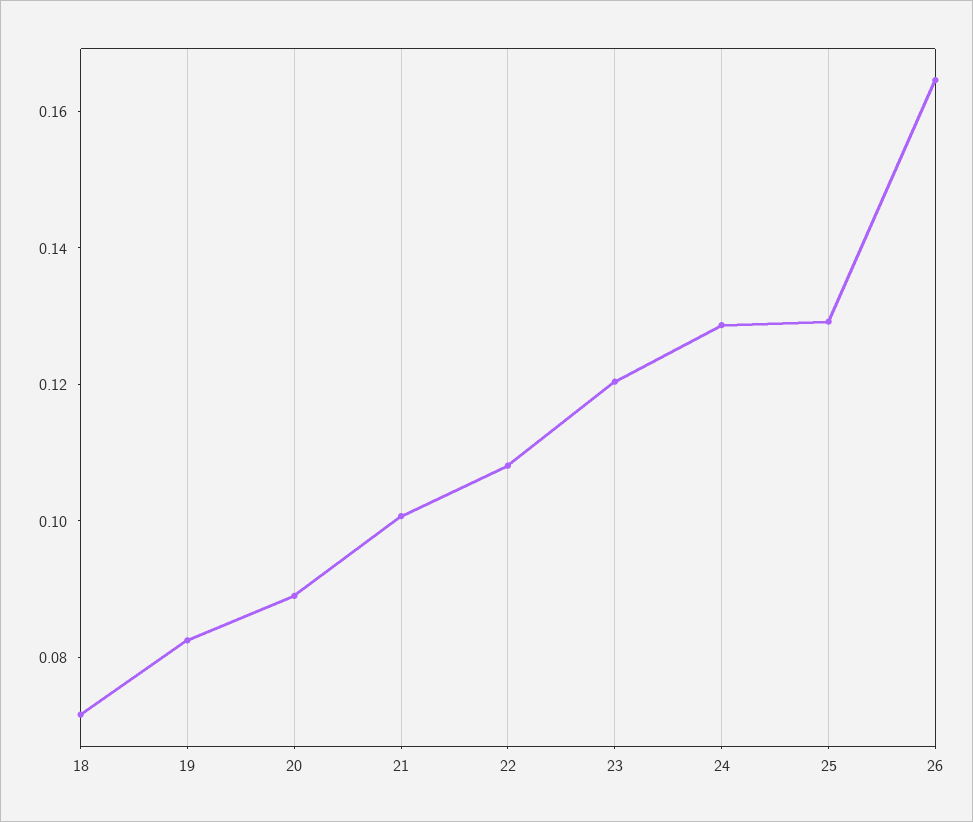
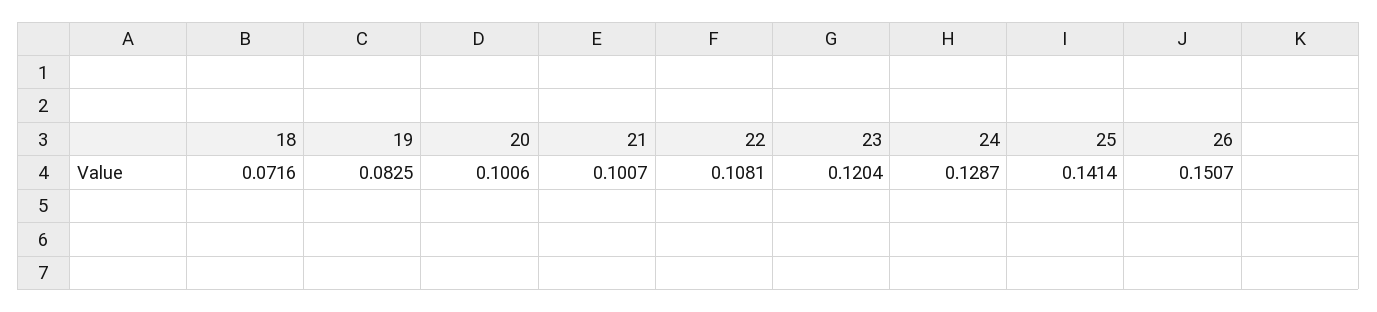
  {
    "18": 0.0716,
    "19": 0.0825,
-   "20": 0.09,
+   "20": 0.1006,
    "21": 0.1007,
    "22": 0.1081,
    "23": 0.1204,
    "24": 0.1287,
-   "25": 0.13,
+   "25": 0.1414,
-   "26": 0.165
+   "26": 0.1507
  }

